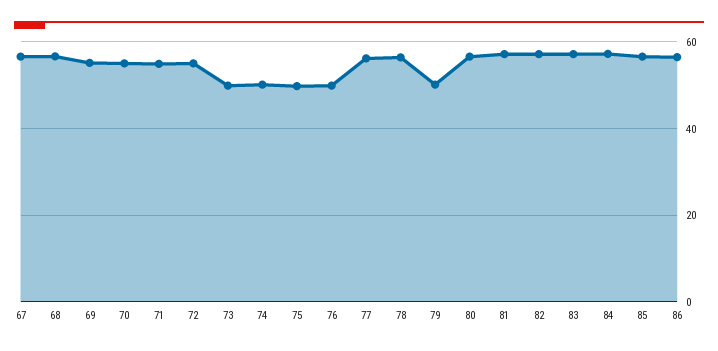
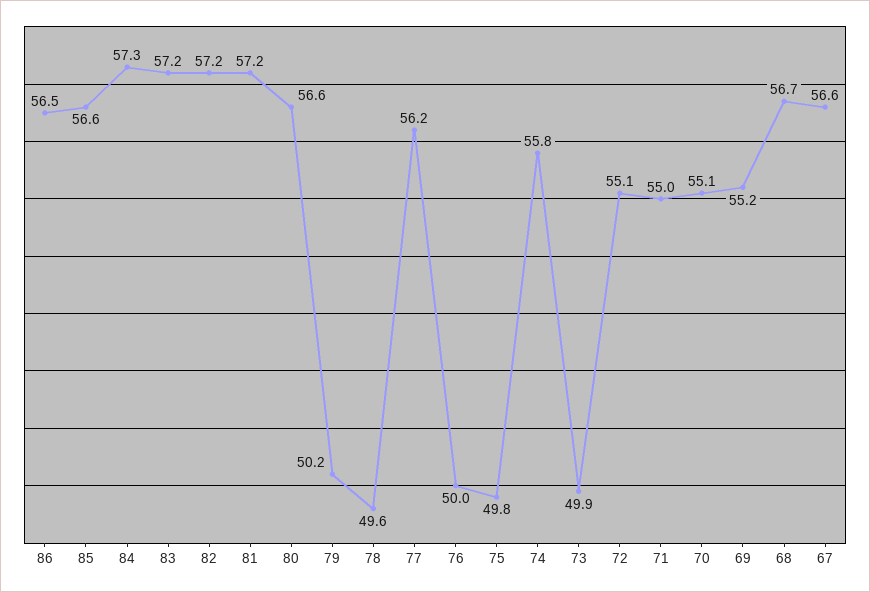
  {
    "67": 56.6,
    "68": 56.7,
    "69": 55.2,
    "70": 55.1,
    "71": 55,
    "72": 55.1,
    "73": 49.9,
-   "74": 50,
+   "74": 55.8,
    "75": 49.8,
    "76": 50,
    "77": 56.2,
-   "78": 56,
+   "78": 49.6,
    "79": 50.2,
    "80": 56.6,
    "81": 57.2,
    "82": 57.2,
    "83": 57.2,
    "84": 57.3,
    "85": 56.6,
    "86": 56.5
  }

